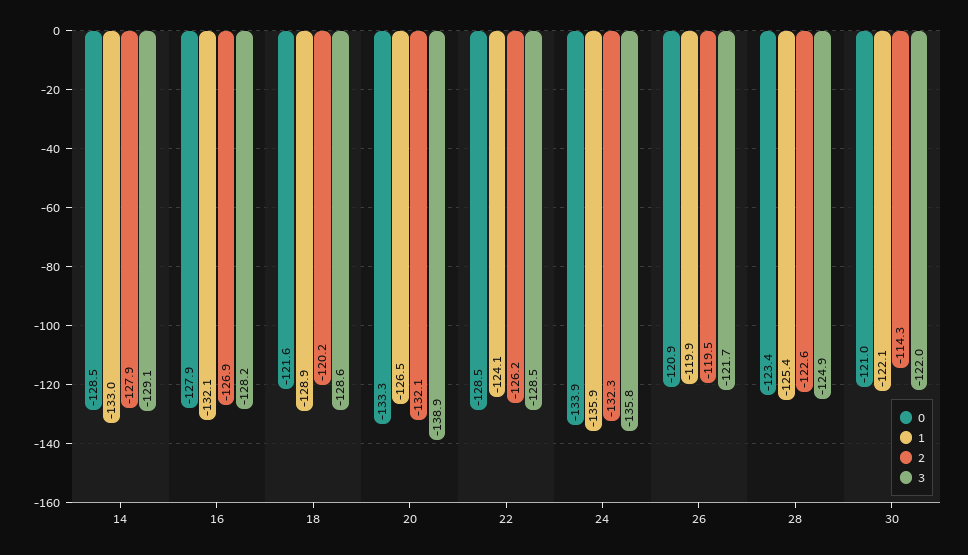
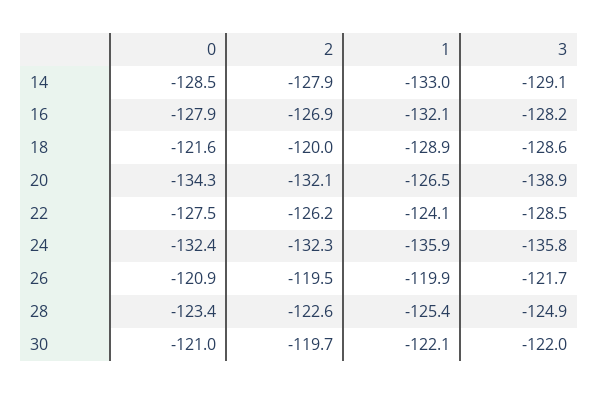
  {
    "0": {
      "14": -128.5,
      "16": -127.9,
      "18": -121.6,
-     "20": -133.3,
+     "20": -134.3,
-     "22": -128.5,
+     "22": -127.5,
-     "24": -133.9,
+     "24": -132.4,
      "26": -120.9,
      "28": -123.4,
      "30": -121
    },
    "1": {
      "14": -133,
      "16": -132.1,
      "18": -128.9,
      "20": -126.5,
      "22": -124.1,
      "24": -135.9,
      "26": -119.9,
      "28": -125.4,
      "30": -122.1
    },
    "2": {
      "14": -127.9,
      "16": -126.9,
-     "18": -120.2,
+     "18": -120,
      "20": -132.1,
      "22": -126.2,
      "24": -132.3,
      "26": -119.5,
      "28": -122.6,
-     "30": -114.3
+     "30": -119.7
    },
    "3": {
      "14": -129.1,
      "16": -128.2,
      "18": -128.6,
      "20": -138.9,
      "22": -128.5,
      "24": -135.8,
      "26": -121.7,
      "28": -124.9,
      "30": -122
    }
  }

